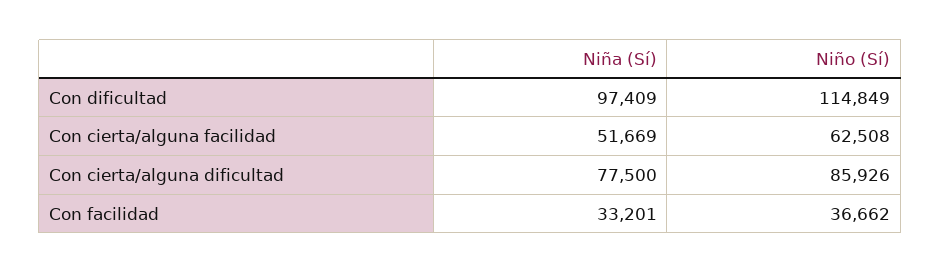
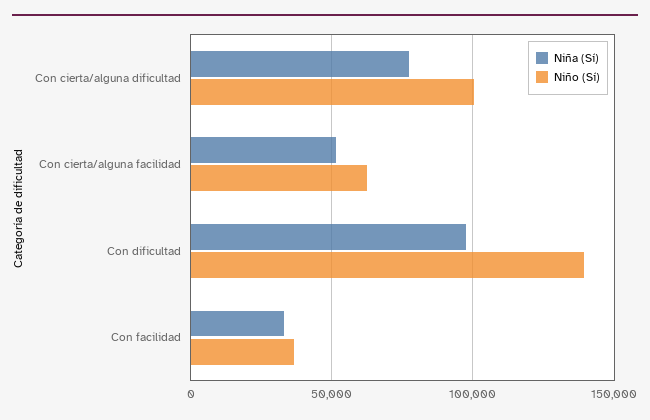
  {
    "Niña (Sí)": {
      "Con dificultad": 97409,
      "Con cierta/alguna facilidad": 51669,
      "Con cierta/alguna dificultad": 77500,
      "Con facilidad": 33201
    },
    "Niño (Sí)": {
-     "Con dificultad": 114849,
+     "Con dificultad": 140000,
      "Con cierta/alguna facilidad": 62508,
-     "Con cierta/alguna dificultad": 85926,
+     "Con cierta/alguna dificultad": 100000,
      "Con facilidad": 36662
    }
  }

